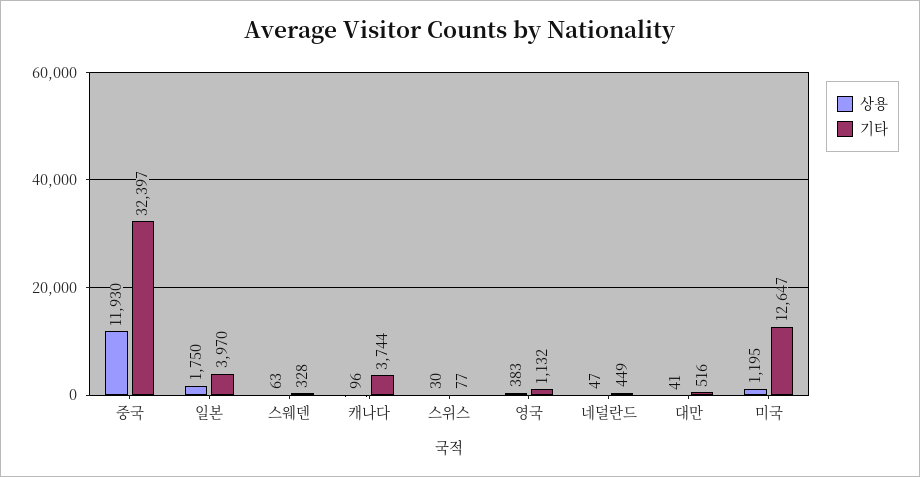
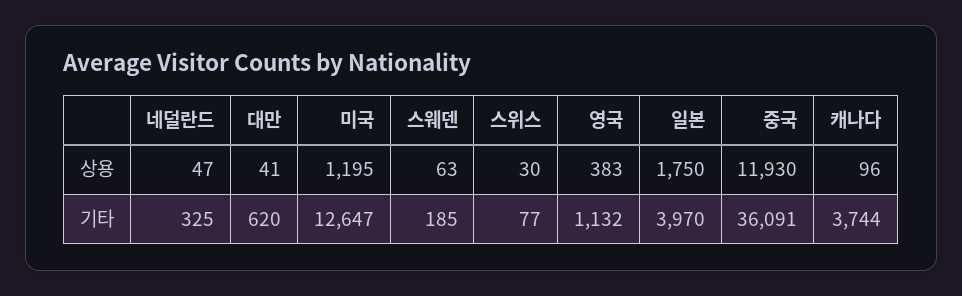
  {
    "상용": {
      "중국": 11930,
      "일본": 1750,
      "스웨덴": 63,
      "캐나다": 96,
      "스위스": 30,
      "영국": 383,
      "네덜란드": 47,
      "대만": 41,
      "미국": 1195
    },
    "기타": {
-     "중국": 32397,
+     "중국": 36091,
      "일본": 3970,
-     "스웨덴": 328,
+     "스웨덴": 185,
      "캐나다": 3744,
      "스위스": 77,
      "영국": 1132,
-     "네덜란드": 449,
+     "네덜란드": 325,
-     "대만": 516,
+     "대만": 620,
      "미국": 12647
    }
  }

